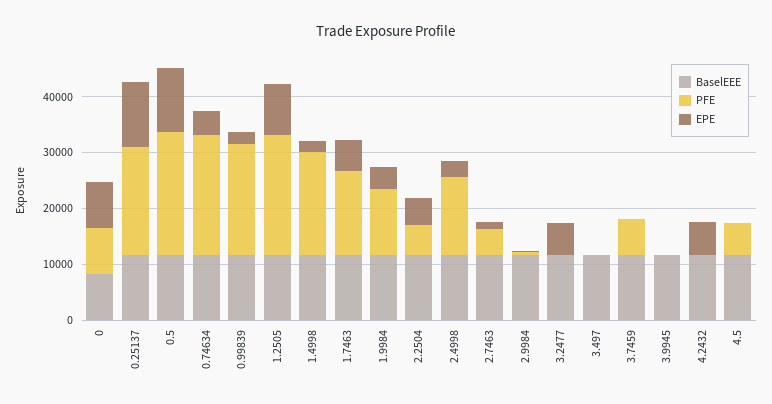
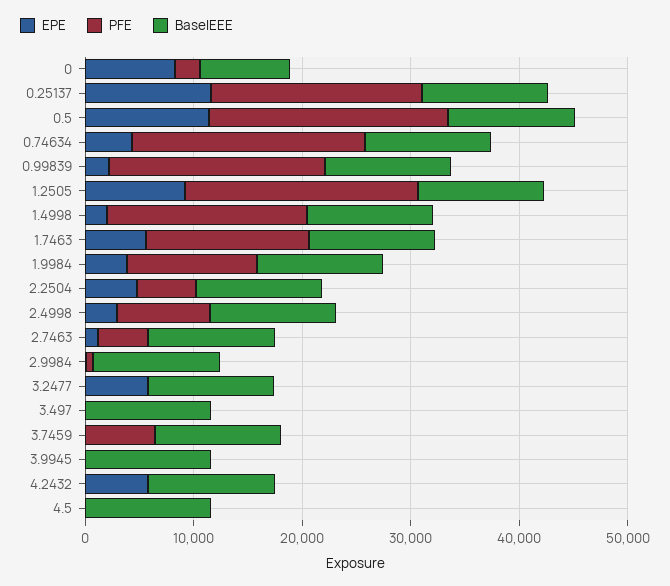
  {
    "BaselEEE": {
      "0": 8000,
      "0.25137": 12000,
      "0.5": 12000,
      "0.74634": 12000,
      "0.99839": 12000,
      "1.2505": 12000,
      "1.4998": 12000,
      "1.7463": 12000,
      "1.9984": 12000,
      "2.2504": 12000,
      "2.4998": 12000,
      "2.7463": 12000,
      "2.9984": 12000,
      "3.2477": 12000,
      "3.497": 12000,
      "3.7459": 12000,
      "3.9945": 12000,
      "4.2432": 12000,
      "4.5": 12000
    },
    "PFE": {
-     "0": 8000,
+     "0": 2000,
      "0.25137": 20000,
      "0.5": 22000,
      "0.74634": 22000,
      "0.99839": 20000,
      "1.2505": 22000,
      "1.4998": 18000,
      "1.7463": 16000,
      "1.9984": 12000,
      "2.2504": 6000,
-     "2.4998": 14000,
+     "2.4998": 8000,
      "2.7463": 4000,
      "2.9984": 0,
      "3.2477": 0,
      "3.497": 0,
      "3.7459": 6000,
      "3.9945": 0,
      "4.2432": 0,
-     "4.5": 6000
+     "4.5": 0
    },
    "EPE": {
      "0": 8000,
      "0.25137": 12000,
      "0.5": 12000,
      "0.74634": 4000,
      "0.99839": 2000,
      "1.2505": 10000,
      "1.4998": 2000,
      "1.7463": 6000,
      "1.9984": 4000,
      "2.2504": 4000,
      "2.4998": 2000,
      "2.7463": 2000,
      "2.9984": 0,
      "3.2477": 6000,
      "3.497": 0,
      "3.7459": 0,
      "3.9945": 0,
      "4.2432": 6000,
      "4.5": 0
    }
  }

